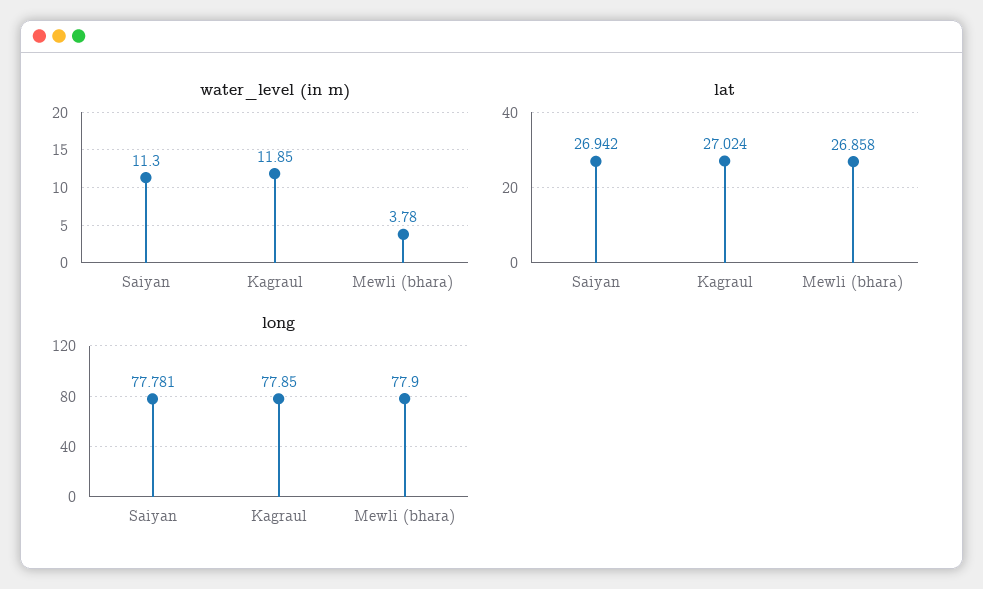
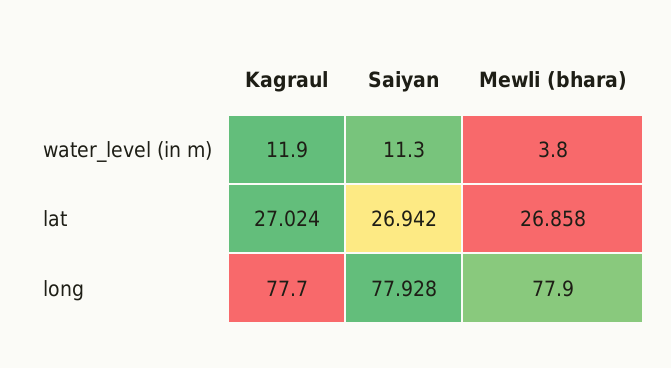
  {
    "water_level (in m)": {
      "Saiyan": 11.3,
      "Kagraul": 11.85,
      "Mewli (bhara)": 3.78
    },
    "lat": {
      "Saiyan": 26.942,
      "Kagraul": 27.024,
      "Mewli (bhara)": 26.858
    },
    "long": {
-     "Saiyan": 77.781,
+     "Saiyan": 77.928,
-     "Kagraul": 77.85,
+     "Kagraul": 77.7,
      "Mewli (bhara)": 77.9
    }
  }

